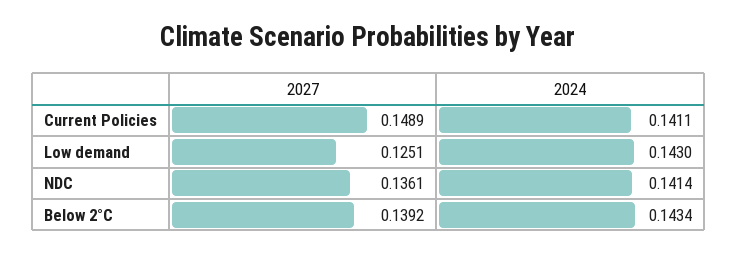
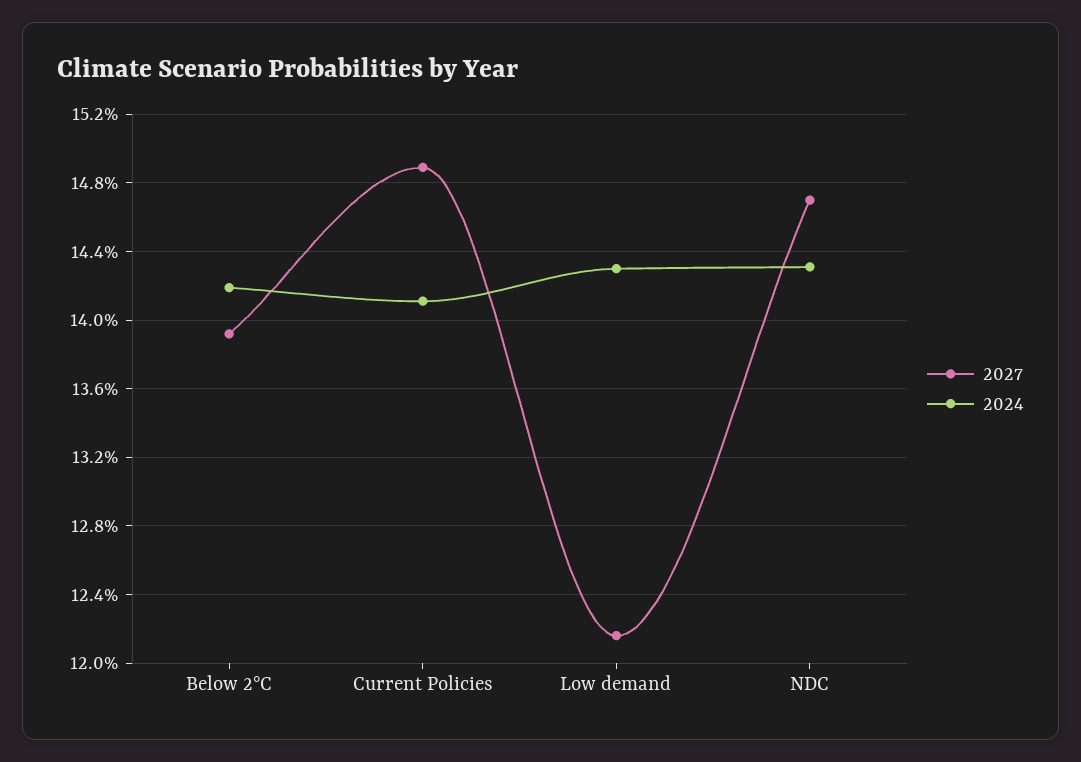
  {
    "2027": {
      "Current Policies": 0.1489,
-     "Low demand": 0.1251,
+     "Low demand": 0.1215,
-     "NDC": 0.1361,
+     "NDC": 0.147,
      "Below 2°C": 0.1392
    },
    "2024": {
      "Current Policies": 0.1411,
      "Low demand": 0.143,
-     "NDC": 0.1414,
+     "NDC": 0.143,
-     "Below 2°C": 0.1434
+     "Below 2°C": 0.142
    }
  }

